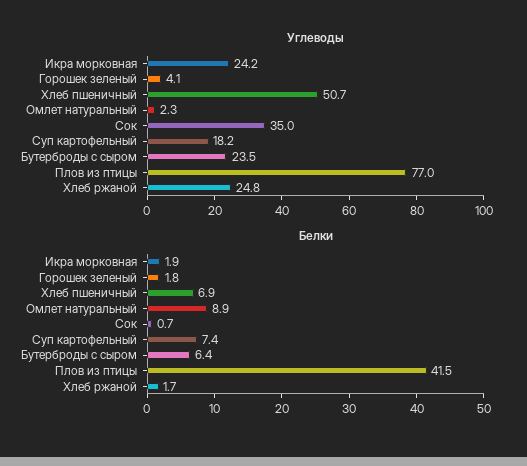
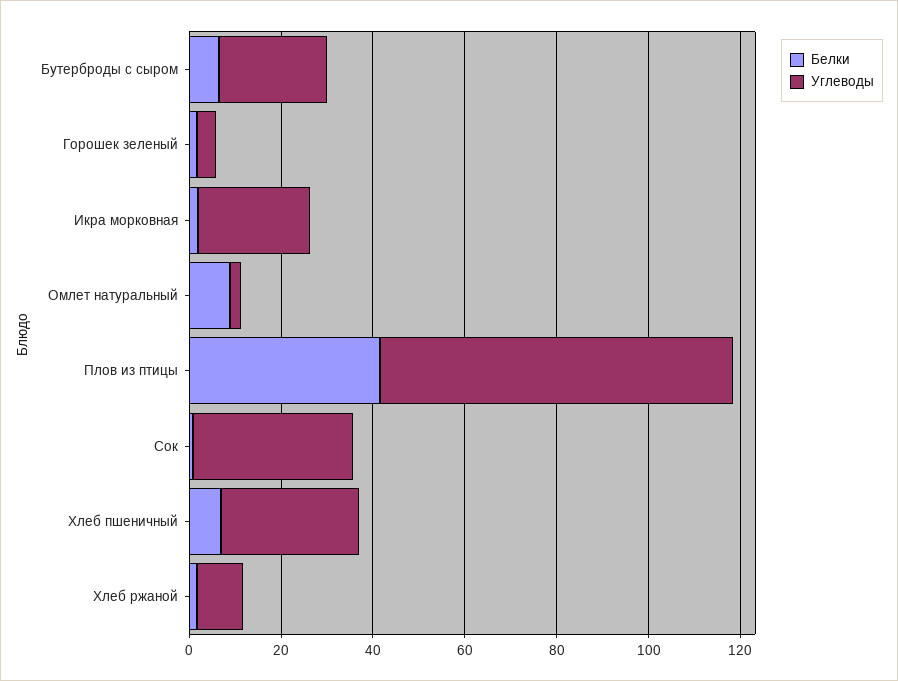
  {
    "Углеводы": {
      "Икра морковная": 24.2,
      "Горошек зеленый": 4.1,
-     "Хлеб пшеничный": 50.7,
+     "Хлеб пшеничный": 30,
      "Омлет натуральный": 2.3,
      "Сок": 35,
-     "Суп картофельный": 18.2,
      "Бутерброды с сыром": 23.5,
      "Плов из птицы": 77,
-     "Хлеб ржаной": 24.8
+     "Хлеб ржаной": 10
    },
    "Белки": {
      "Икра морковная": 1.9,
      "Горошек зеленый": 1.8,
      "Хлеб пшеничный": 6.9,
      "Омлет натуральный": 8.9,
      "Сок": 0.7,
-     "Суп картофельный": 7.4,
      "Бутерброды с сыром": 6.4,
      "Плов из птицы": 41.5,
      "Хлеб ржаной": 1.7
    }
  }

